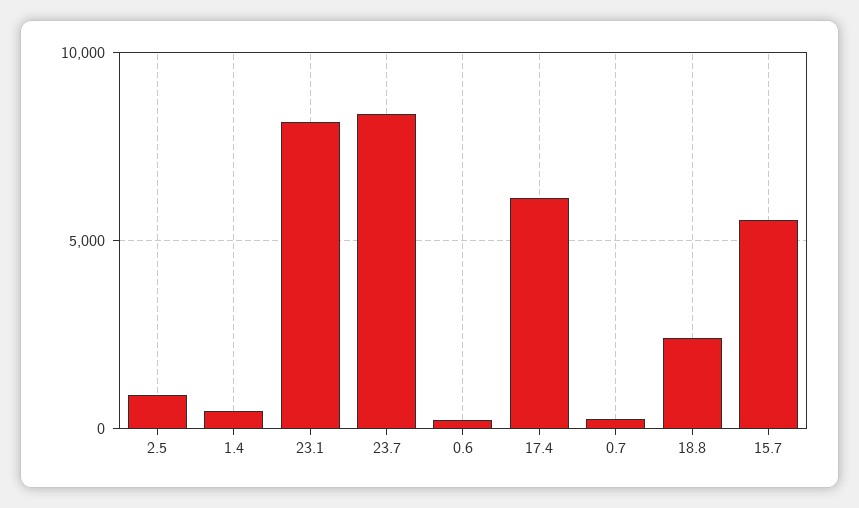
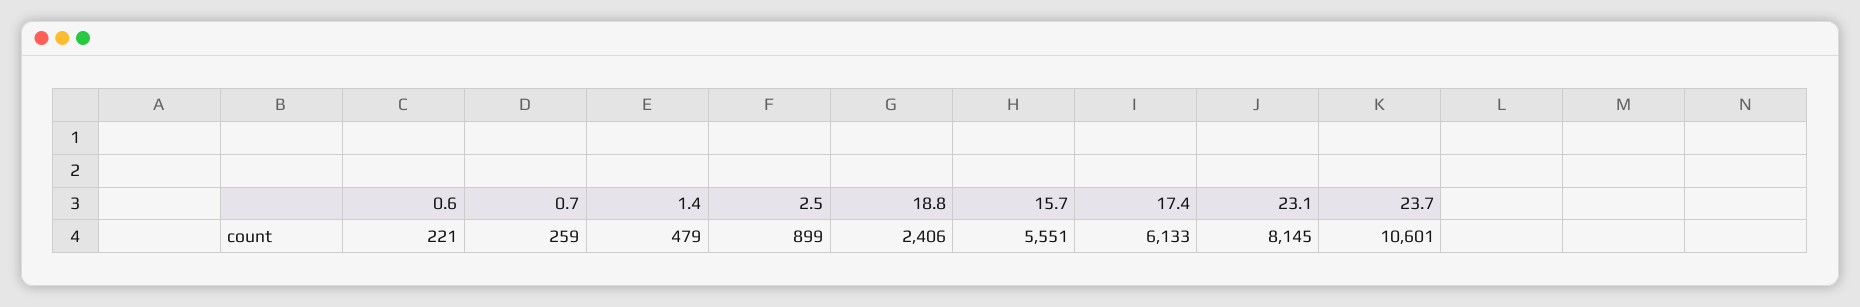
  {
    "2.5": 899,
    "1.4": 479,
    "23.1": 8145,
-   "23.7": 8500,
+   "23.7": 10601,
    "0.6": 221,
    "17.4": 6133,
    "0.7": 259,
    "18.8": 2406,
    "15.7": 5551
  }

